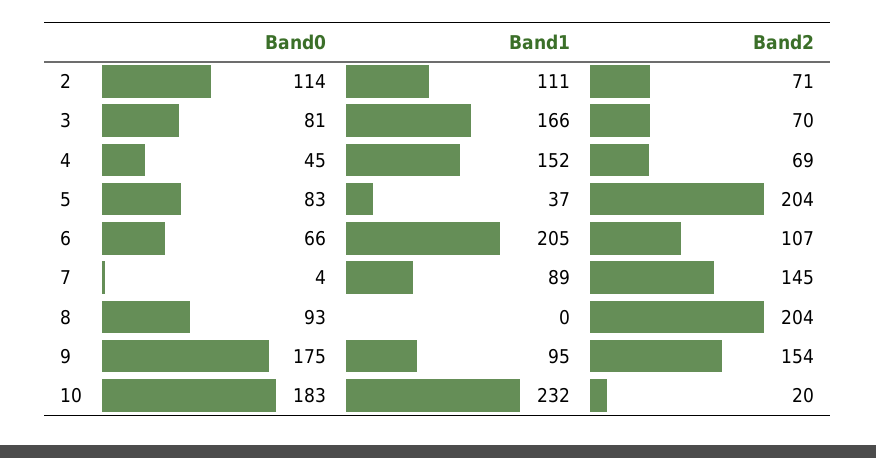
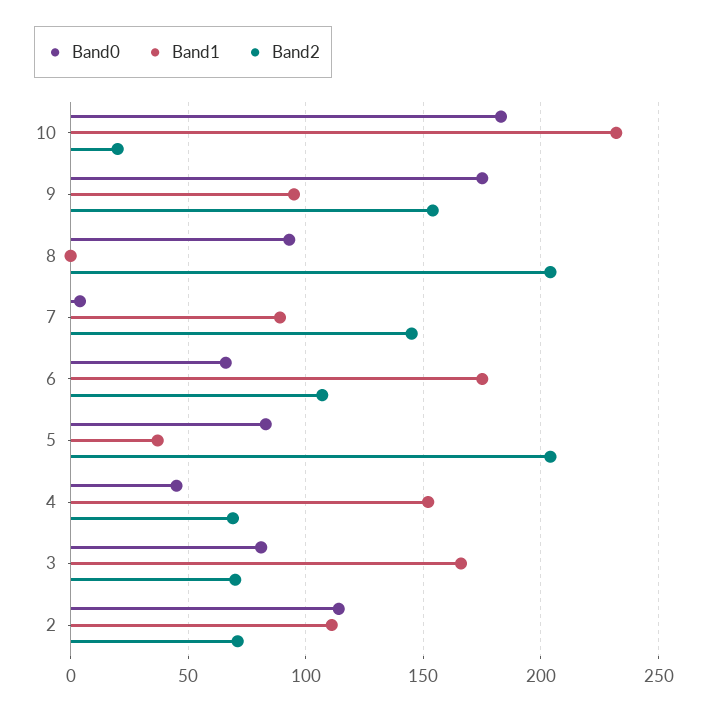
  {
    "Band0": {
      "2": 114,
      "3": 81,
      "4": 45,
      "5": 83,
      "6": 66,
      "7": 4,
      "8": 93,
      "9": 175,
      "10": 183
    },
    "Band1": {
      "2": 111,
      "3": 166,
      "4": 152,
      "5": 37,
-     "6": 205,
+     "6": 175,
      "7": 89,
      "8": 0,
      "9": 95,
      "10": 232
    },
    "Band2": {
      "2": 71,
      "3": 70,
      "4": 69,
      "5": 204,
      "6": 107,
      "7": 145,
      "8": 204,
      "9": 154,
      "10": 20
    }
  }

